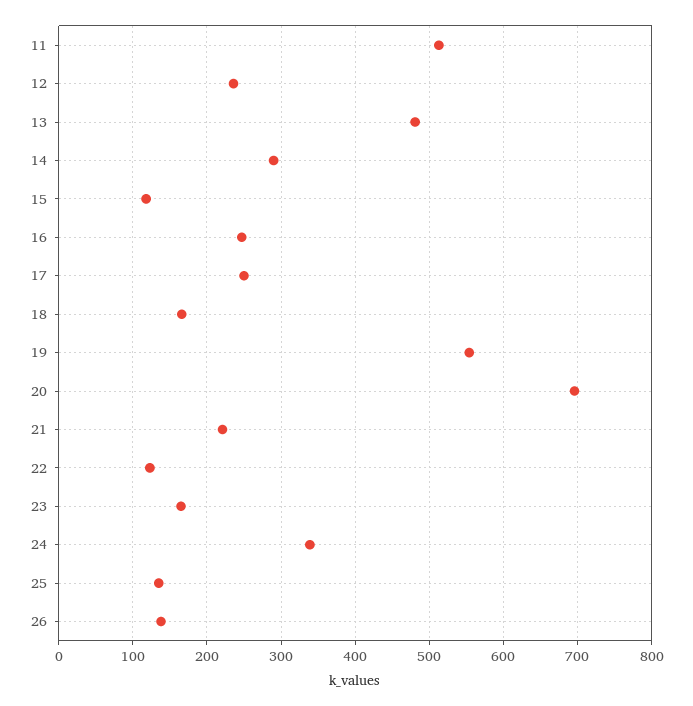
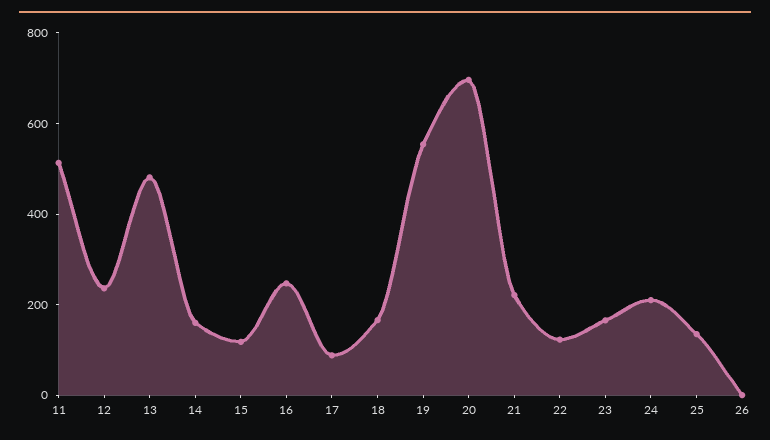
  {
    "11": 510,
    "12": 240,
    "13": 480,
-   "14": 290,
+   "14": 150,
    "15": 120,
    "16": 250,
-   "17": 250,
+   "17": 100,
    "18": 170,
    "19": 550,
    "20": 700,
    "21": 220,
    "22": 120,
    "23": 170,
-   "24": 340,
+   "24": 200,
    "25": 140,
-   "26": 140
+   "26": 0
  }

